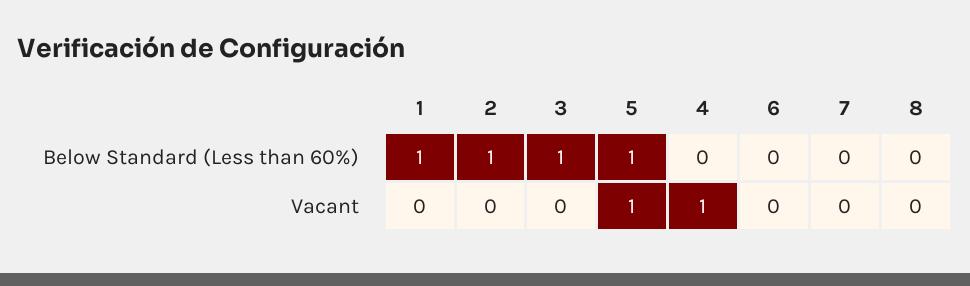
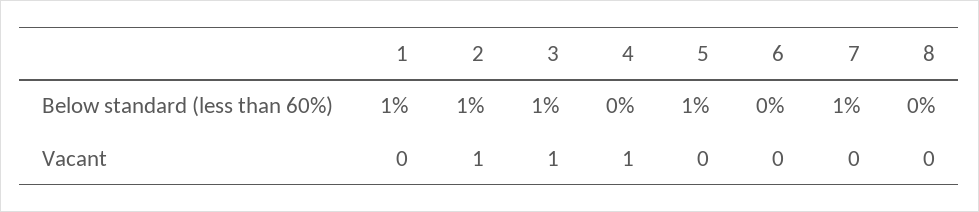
  {
    "1": {
      "Below Standard (Less than 60%)": 1,
      "Vacant": 0
    },
    "2": {
      "Below Standard (Less than 60%)": 1,
-     "Vacant": 0
+     "Vacant": 1
    },
    "3": {
      "Below Standard (Less than 60%)": 1,
-     "Vacant": 0
+     "Vacant": 1
    },
    "5": {
      "Below Standard (Less than 60%)": 1,
-     "Vacant": 1
+     "Vacant": 0
    },
    "4": {
      "Below Standard (Less than 60%)": 0,
      "Vacant": 1
    },
    "6": {
      "Below Standard (Less than 60%)": 0,
      "Vacant": 0
    },
    "7": {
-     "Below Standard (Less than 60%)": 0,
+     "Below Standard (Less than 60%)": 1,
      "Vacant": 0
    },
    "8": {
      "Below Standard (Less than 60%)": 0,
      "Vacant": 0
    }
  }

